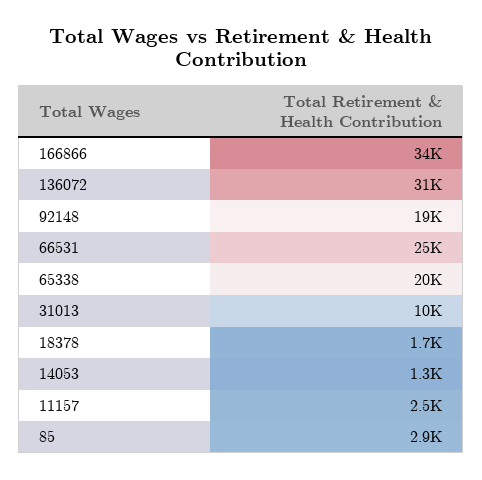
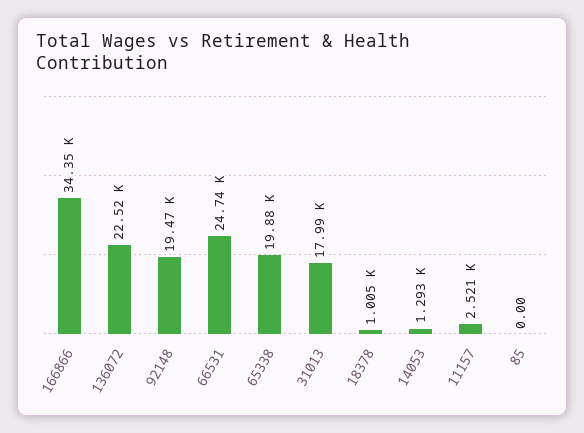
  {
    "166866": 34350,
-   "136072": 31000,
+   "136072": 22520,
    "92148": 19470,
    "66531": 24740,
    "65338": 19880,
-   "31013": 10000,
+   "31013": 17990,
-   "18378": 1700,
+   "18378": 1005,
    "14053": 1293,
    "11157": 2521,
-   "85": 2900
+   "85": 0
  }

